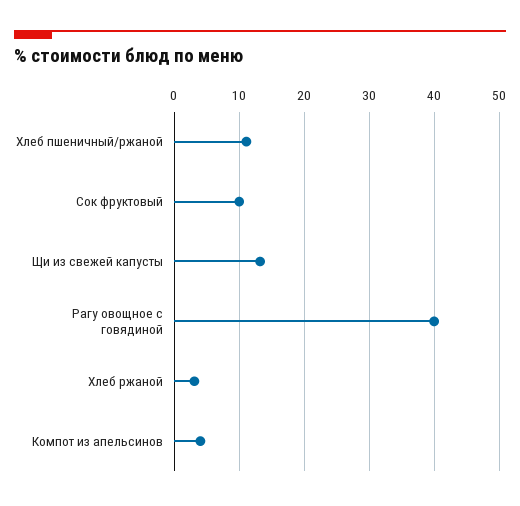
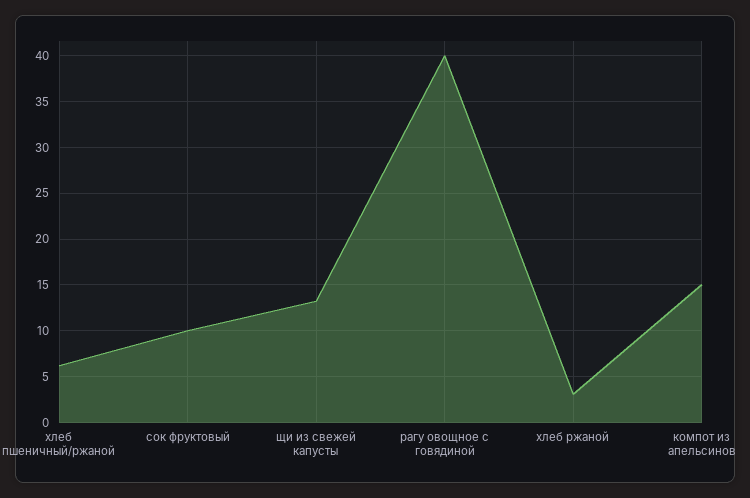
  {
-   "Хлеб пшеничный/ржаной": 11,
+   "Хлеб пшеничный/ржаной": 6,
    "Сок фруктовый": 10,
    "Щи из свежей капусты": 13,
    "Рагу овощное с говядиной": 40,
    "Хлеб ржаной": 3,
-   "Компот из апельсинов": 4
+   "Компот из апельсинов": 15
  }

